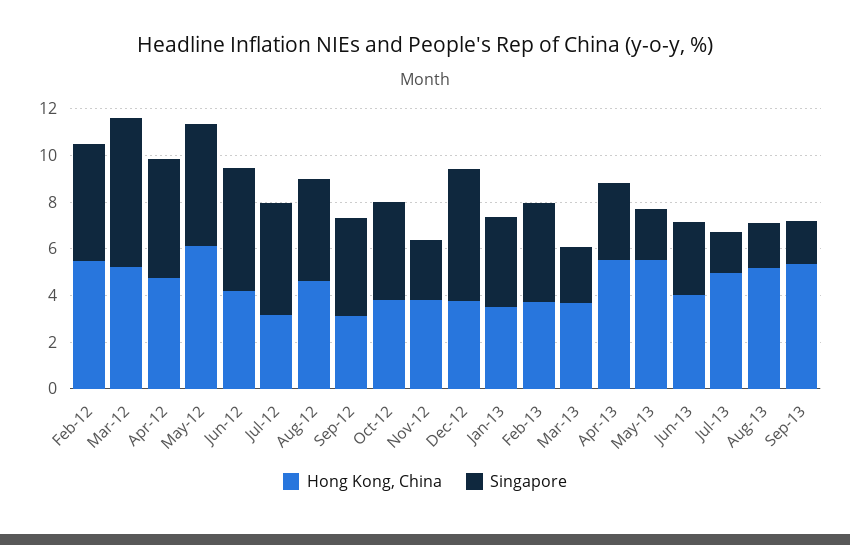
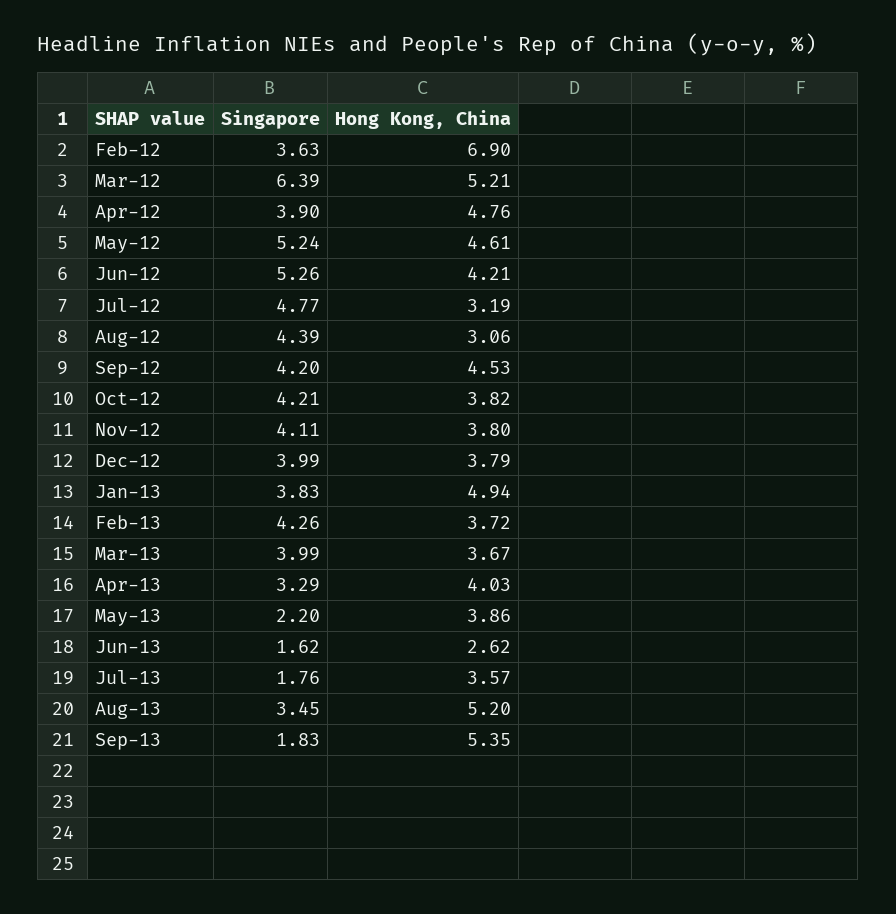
  {
    "Hong Kong, China": {
-     "Feb-12": 5.5,
+     "Feb-12": 6.9,
      "Mar-12": 5.21,
      "Apr-12": 4.76,
-     "May-12": 6,
+     "May-12": 4.61,
      "Jun-12": 4.21,
      "Jul-12": 3.19,
-     "Aug-12": 4.5,
+     "Aug-12": 3.06,
-     "Sep-12": 3,
+     "Sep-12": 4.53,
      "Oct-12": 3.82,
      "Nov-12": 3.8,
      "Dec-12": 3.79,
-     "Jan-13": 3.5,
+     "Jan-13": 4.94,
      "Feb-13": 3.72,
      "Mar-13": 3.67,
-     "Apr-13": 5.5,
+     "Apr-13": 4.03,
-     "May-13": 5.5,
+     "May-13": 3.86,
-     "Jun-13": 4,
+     "Jun-13": 2.62,
-     "Jul-13": 5,
+     "Jul-13": 3.57,
      "Aug-13": 5.2,
      "Sep-13": 5.35
    },
    "Singapore": {
-     "Feb-12": 5,
+     "Feb-12": 3.63,
      "Mar-12": 6.39,
-     "Apr-12": 5,
+     "Apr-12": 3.9,
      "May-12": 5.24,
      "Jun-12": 5.26,
      "Jul-12": 4.77,
      "Aug-12": 4.39,
      "Sep-12": 4.2,
      "Oct-12": 4.21,
-     "Nov-12": 2.5,
+     "Nov-12": 4.11,
-     "Dec-12": 5.5,
+     "Dec-12": 3.99,
      "Jan-13": 3.83,
      "Feb-13": 4.26,
-     "Mar-13": 2.5,
+     "Mar-13": 3.99,
      "Apr-13": 3.29,
      "May-13": 2.2,
-     "Jun-13": 3,
+     "Jun-13": 1.62,
      "Jul-13": 1.76,
-     "Aug-13": 2,
+     "Aug-13": 3.45,
      "Sep-13": 1.83
    }
  }

